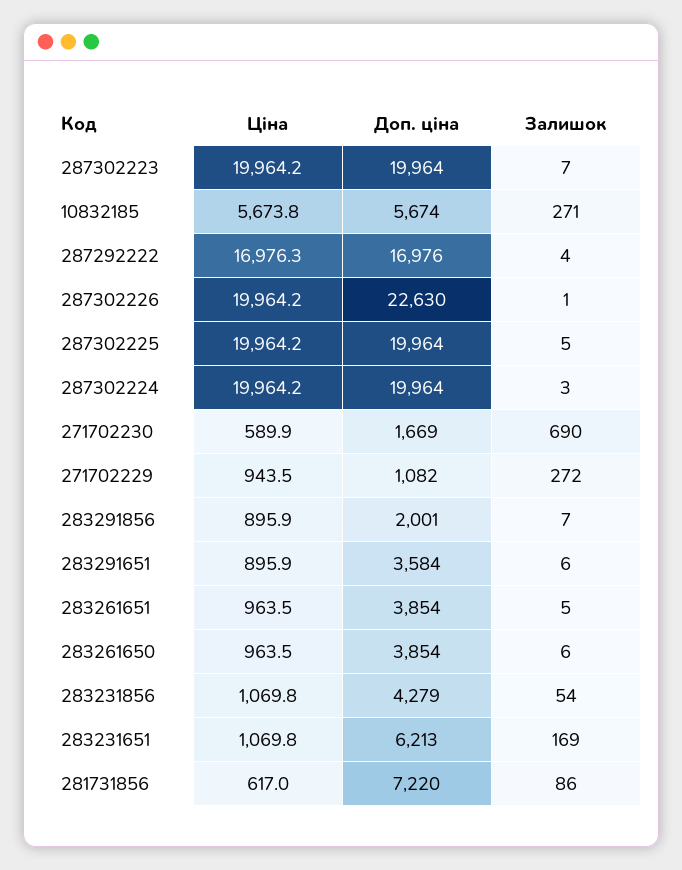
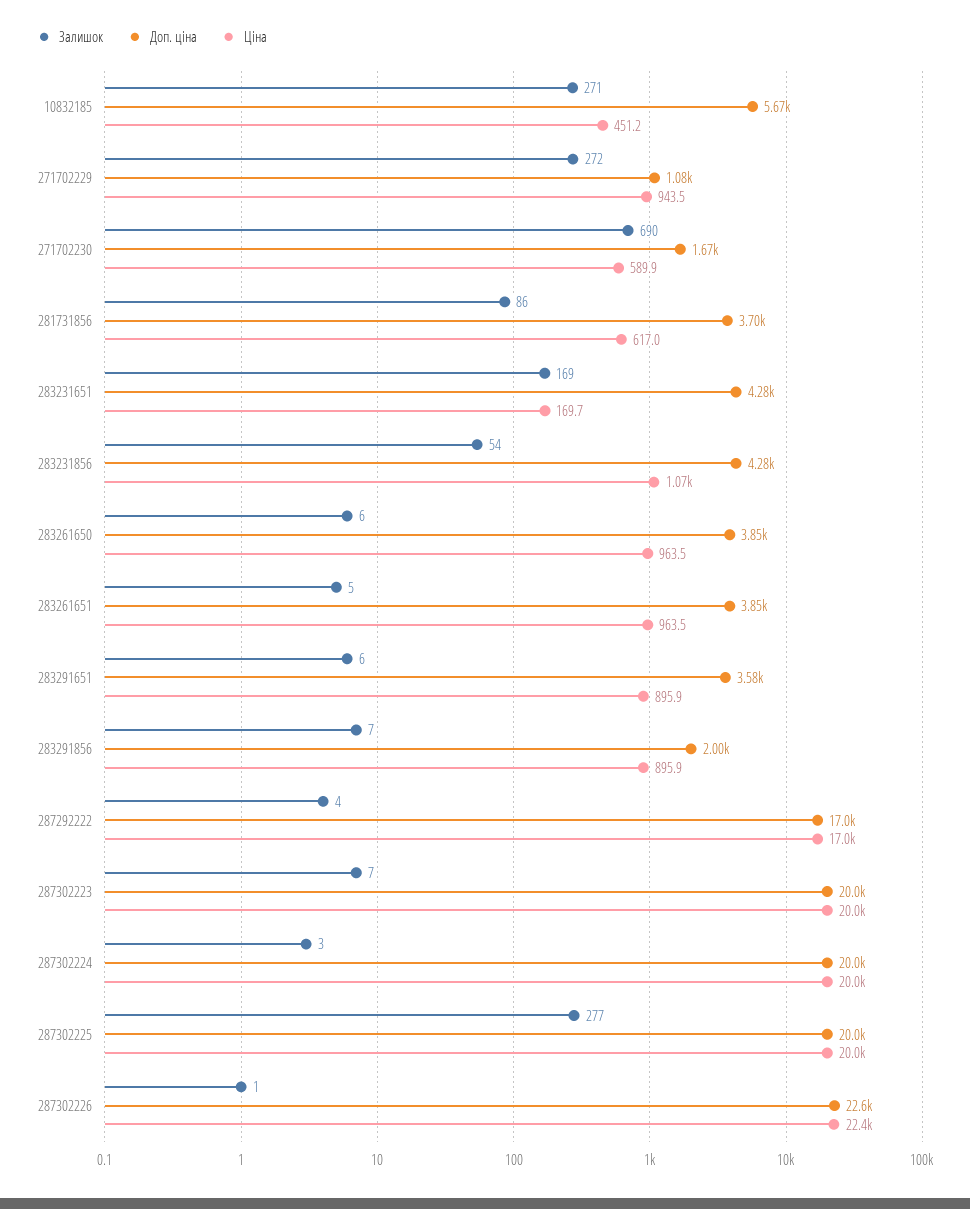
  {
    "Ціна": {
      "287302223": 19964.2,
-     "10832185": 5673.8,
+     "10832185": 451.2,
      "287292222": 16976.3,
-     "287302226": 19964.2,
+     "287302226": 22400,
      "287302225": 19964.2,
      "287302224": 19964.2,
      "271702230": 589.9,
      "271702229": 943.5,
      "283291856": 895.9,
      "283291651": 895.9,
      "283261651": 963.5,
      "283261650": 963.5,
      "283231856": 1069.8,
-     "283231651": 1069.8,
+     "283231651": 169.7,
      "281731856": 617
    },
    "Доп. ціна": {
      "287302223": 19964,
      "10832185": 5674,
      "287292222": 16976,
      "287302226": 22630,
      "287302225": 19964,
      "287302224": 19964,
      "271702230": 1669,
      "271702229": 1082,
      "283291856": 2001,
      "283291651": 3584,
      "283261651": 3854,
      "283261650": 3854,
      "283231856": 4279,
-     "283231651": 6213,
+     "283231651": 4280,
-     "281731856": 7220
+     "281731856": 3700
    },
    "Залишок": {
      "287302223": 7,
      "10832185": 271,
      "287292222": 4,
      "287302226": 1,
-     "287302225": 5,
+     "287302225": 277,
      "287302224": 3,
      "271702230": 690,
      "271702229": 272,
      "283291856": 7,
      "283291651": 6,
      "283261651": 5,
      "283261650": 6,
      "283231856": 54,
      "283231651": 169,
      "281731856": 86
    }
  }

